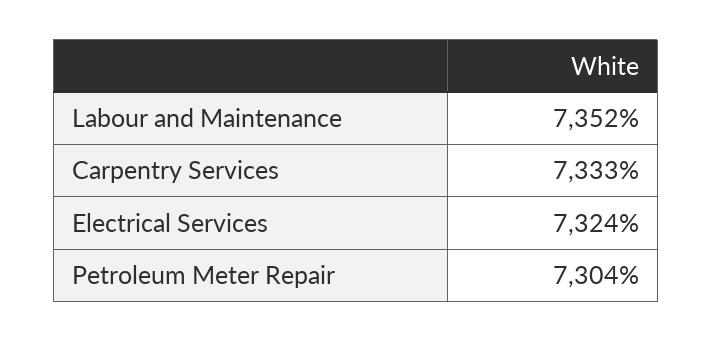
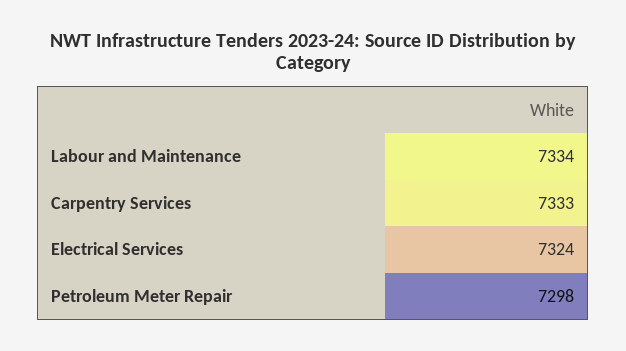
  {
-   "Labour and Maintenance": 7352,
+   "Labour and Maintenance": 7334,
    "Carpentry Services": 7333,
    "Electrical Services": 7324,
-   "Petroleum Meter Repair": 7304
+   "Petroleum Meter Repair": 7298
  }

